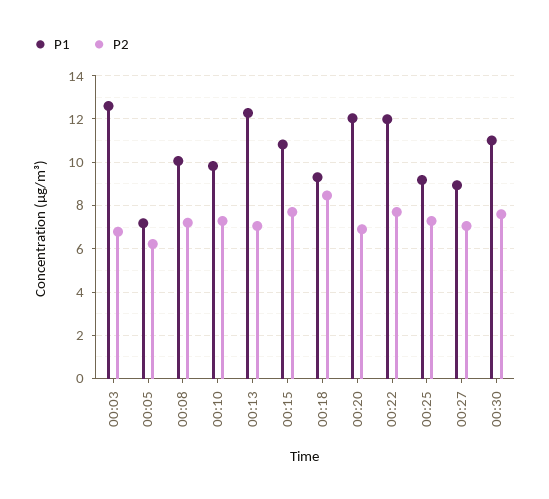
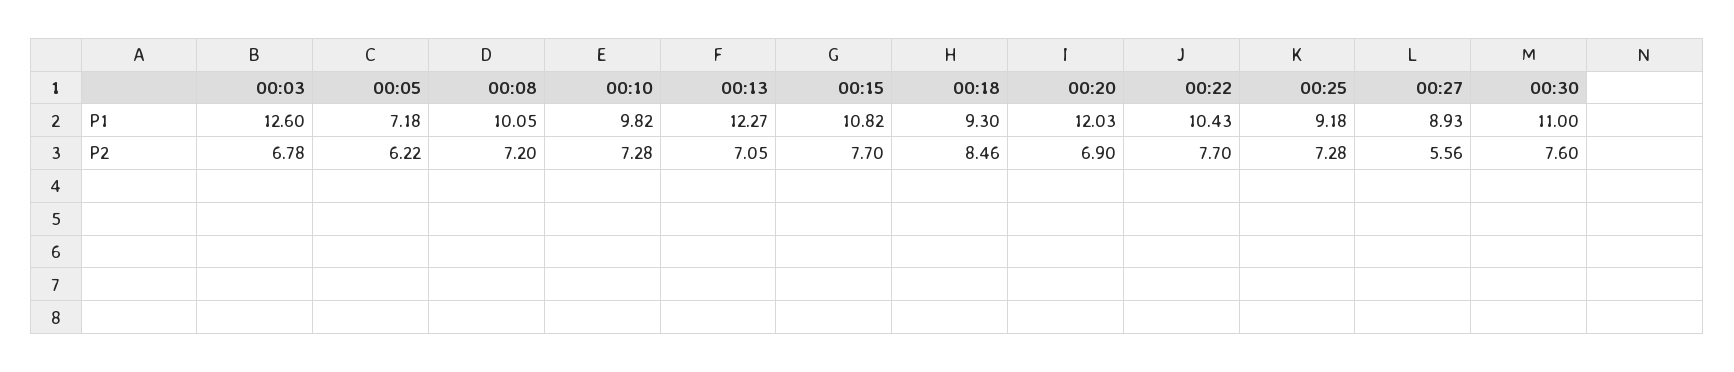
  {
    "P1": {
      "00:03": 12.6,
      "00:05": 7.18,
      "00:08": 10.05,
      "00:10": 9.82,
      "00:13": 12.27,
      "00:15": 10.82,
      "00:18": 9.3,
      "00:20": 12.03,
-     "00:22": 12,
+     "00:22": 10.43,
      "00:25": 9.18,
      "00:27": 8.93,
      "00:30": 11
    },
    "P2": {
      "00:03": 6.78,
      "00:05": 6.22,
      "00:08": 7.2,
      "00:10": 7.28,
      "00:13": 7.05,
      "00:15": 7.7,
      "00:18": 8.46,
      "00:20": 6.9,
      "00:22": 7.7,
      "00:25": 7.28,
-     "00:27": 7,
+     "00:27": 5.56,
      "00:30": 7.6
    }
  }

